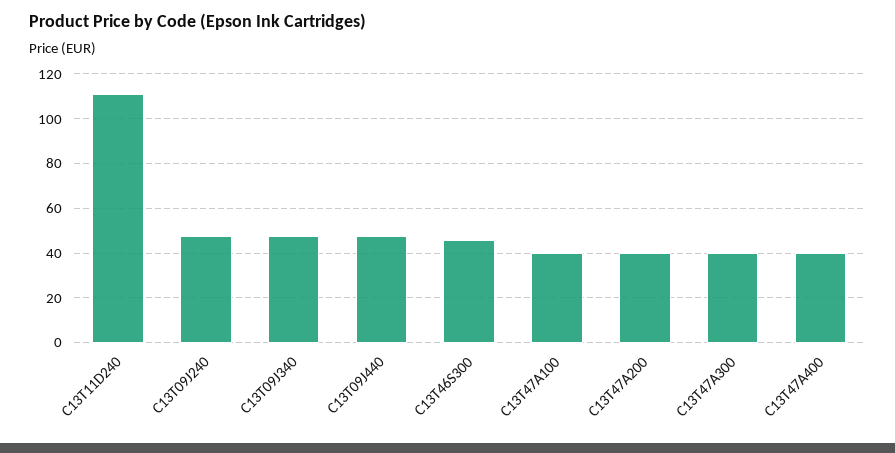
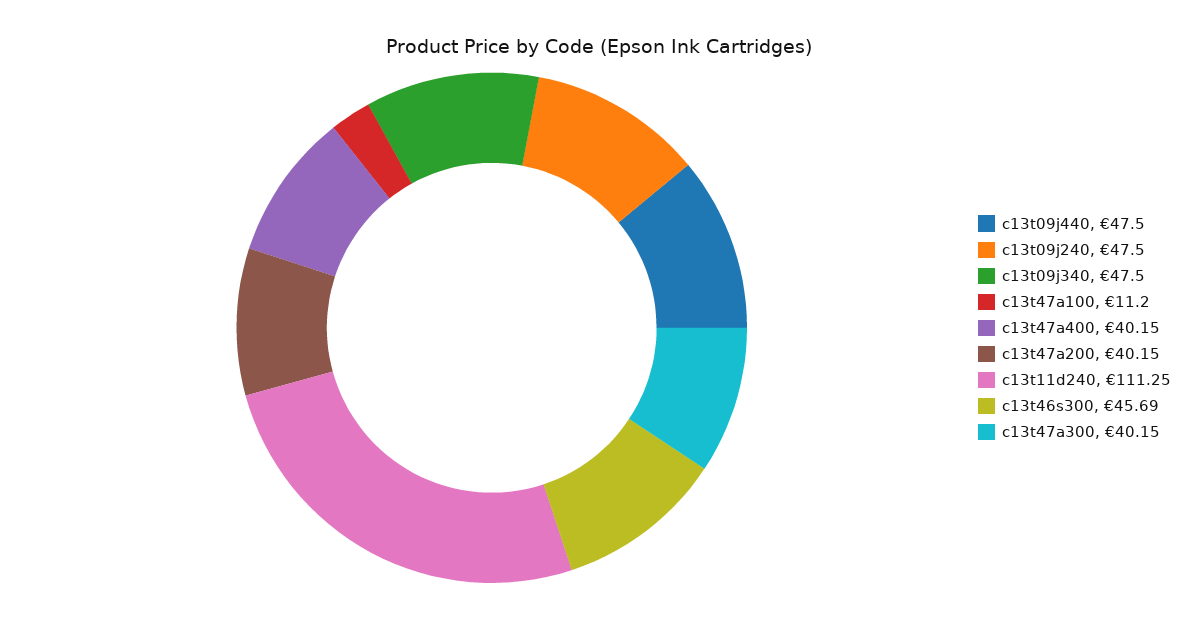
  {
    "C13T11D240": 111.25,
    "C13T09J240": 47.5,
    "C13T09J340": 47.5,
    "C13T09J440": 47.5,
    "C13T46S300": 45.69,
-   "C13T47A100": 40,
+   "C13T47A100": 11.2,
    "C13T47A200": 40.15,
    "C13T47A300": 40.15,
    "C13T47A400": 40.15
  }

